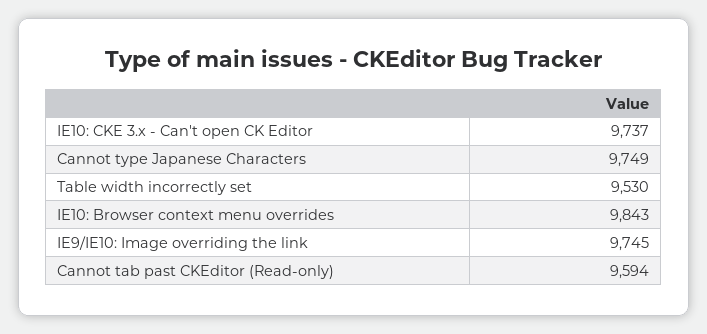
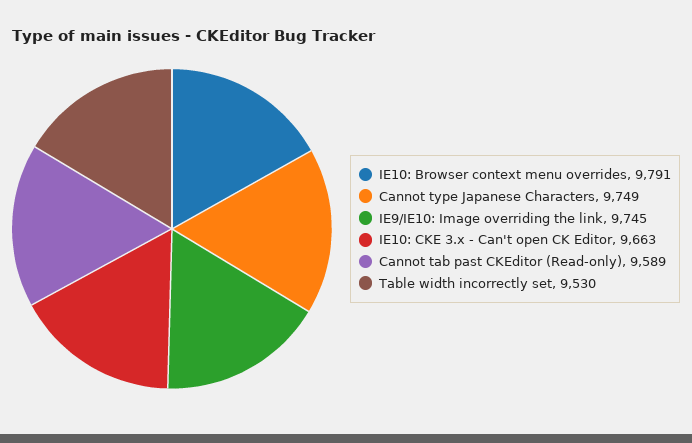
  {
-   "IE10: CKE 3.x - Can't open CK Editor": 9737,
+   "IE10: CKE 3.x - Can't open CK Editor": 9663,
    "Cannot type Japanese Characters": 9749,
    "Table width incorrectly set": 9530,
-   "IE10: Browser context menu overrides": 9843,
+   "IE10: Browser context menu overrides": 9791,
    "IE9/IE10: Image overriding the link": 9745,
-   "Cannot tab past CKEditor (Read-only)": 9594
+   "Cannot tab past CKEditor (Read-only)": 9589
  }

